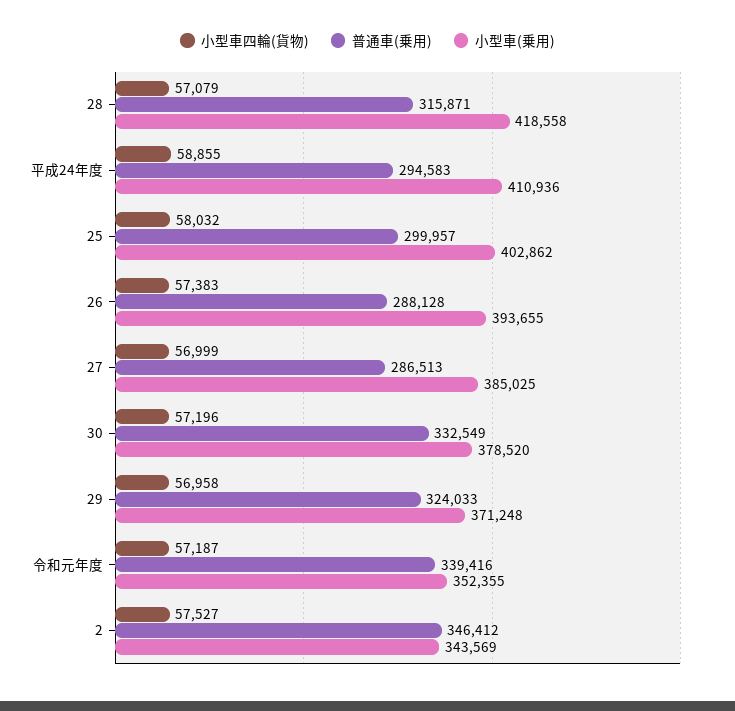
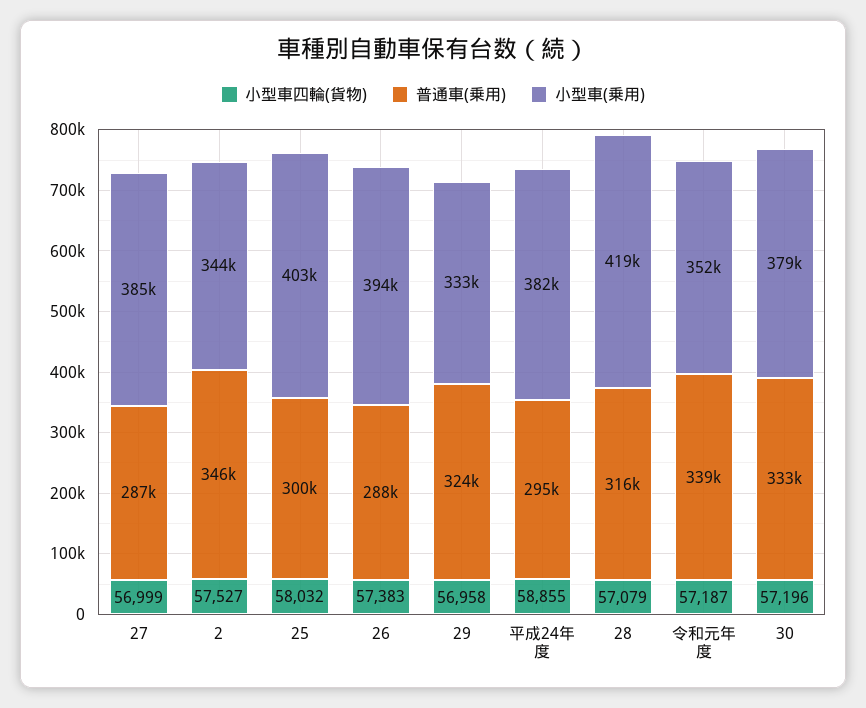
  {
    "小型車四輪(貨物)": {
      "28": 57079,
      "平成24年度": 58855,
      "25": 58032,
      "26": 57383,
      "27": 56999,
      "30": 57196,
      "29": 56958,
      "令和元年度": 57187,
      "2": 57527
    },
    "普通車(乗用)": {
      "28": 315871,
      "平成24年度": 294583,
      "25": 299957,
      "26": 288128,
      "27": 286513,
      "30": 332549,
      "29": 324033,
      "令和元年度": 339416,
      "2": 346412
    },
    "小型車(乗用)": {
      "28": 418558,
-     "平成24年度": 410936,
+     "平成24年度": 382000,
      "25": 402862,
      "26": 393655,
      "27": 385025,
      "30": 378520,
-     "29": 371248,
+     "29": 333000,
      "令和元年度": 352355,
      "2": 343569
    }
  }

